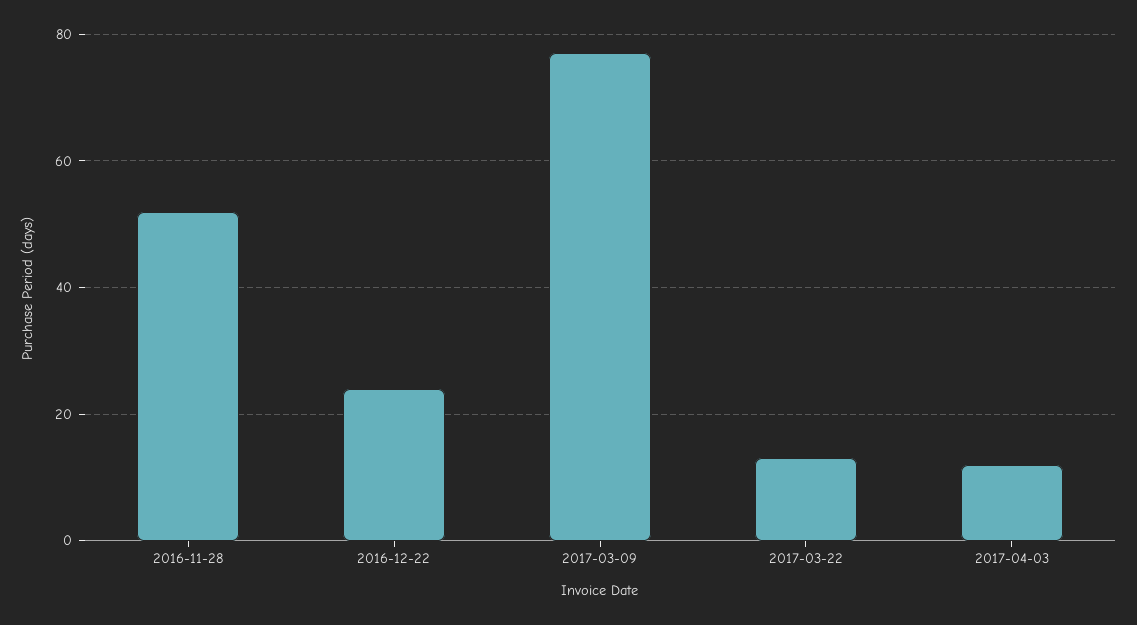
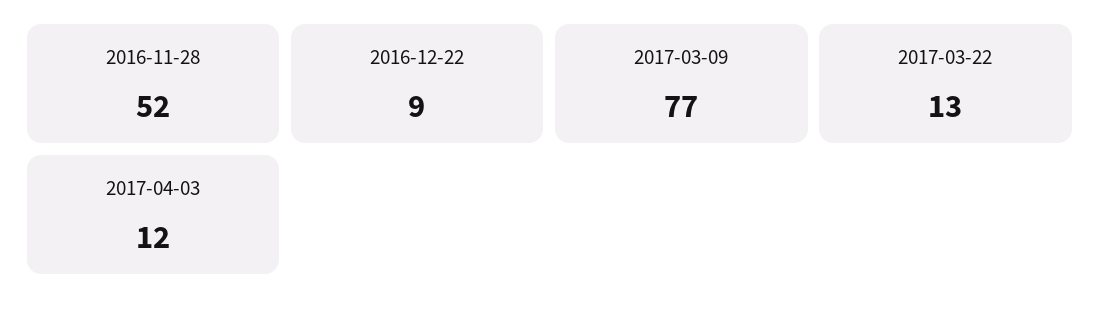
  {
    "2016-11-28": 52,
-   "2016-12-22": 25,
+   "2016-12-22": 9,
    "2017-03-09": 77,
    "2017-03-22": 13,
    "2017-04-03": 12
  }

